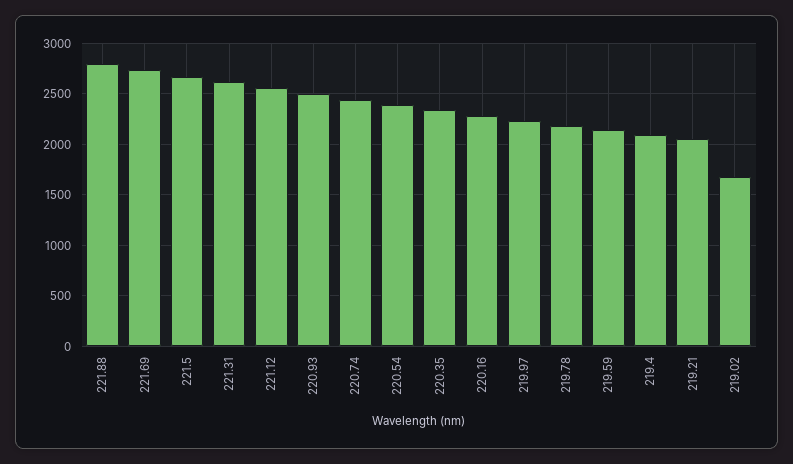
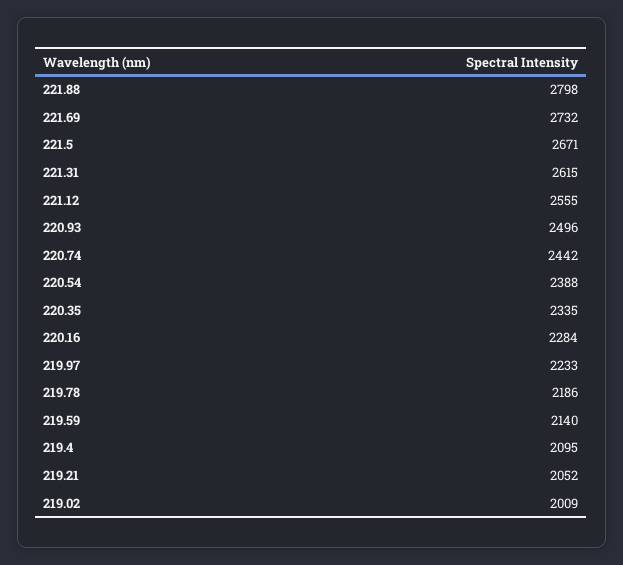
  {
    "221.88": 2798,
    "221.69": 2732,
    "221.5": 2671,
    "221.31": 2615,
    "221.12": 2555,
    "220.93": 2496,
    "220.74": 2442,
    "220.54": 2388,
    "220.35": 2335,
    "220.16": 2284,
    "219.97": 2233,
    "219.78": 2186,
    "219.59": 2140,
    "219.4": 2095,
    "219.21": 2052,
-   "219.02": 1700
+   "219.02": 2009
  }

